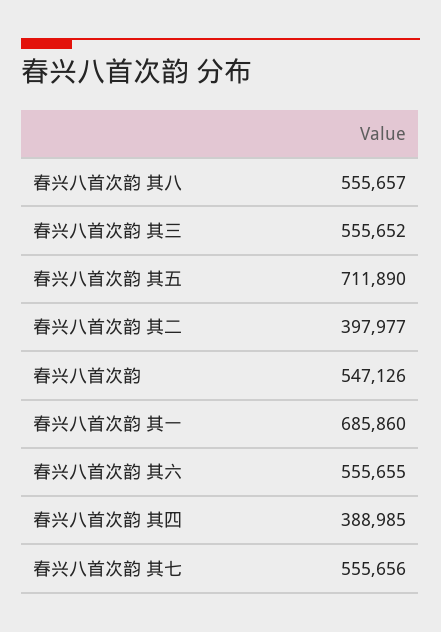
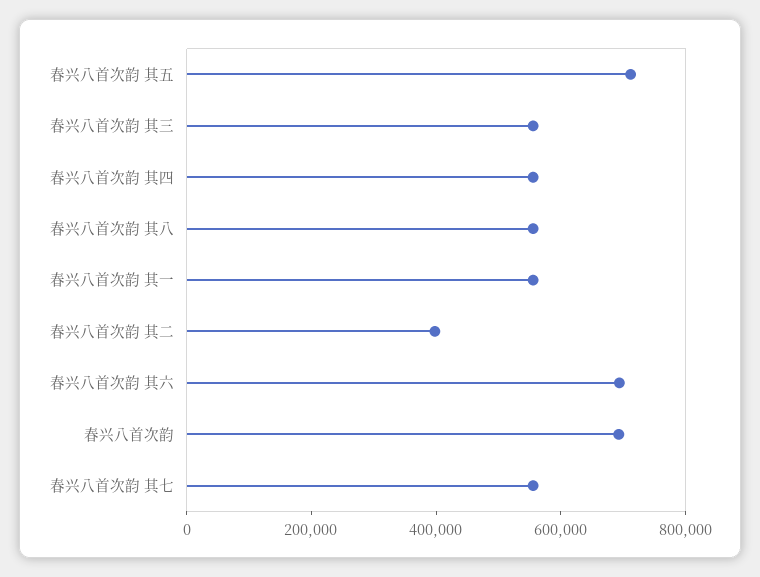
  {
    "春兴八首次韵 其八": 555657,
    "春兴八首次韵 其三": 555652,
    "春兴八首次韵 其五": 711890,
    "春兴八首次韵 其二": 397977,
-   "春兴八首次韵": 547126,
+   "春兴八首次韵": 700000,
-   "春兴八首次韵 其一": 685860,
+   "春兴八首次韵 其一": 550000,
-   "春兴八首次韵 其六": 555655,
+   "春兴八首次韵 其六": 700000,
-   "春兴八首次韵 其四": 388985,
+   "春兴八首次韵 其四": 550000,
    "春兴八首次韵 其七": 555656
  }

